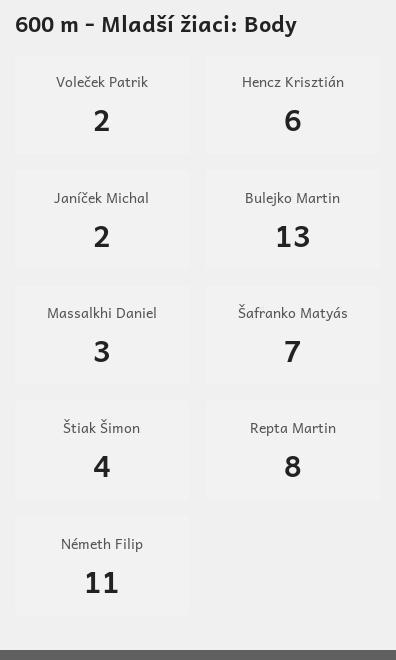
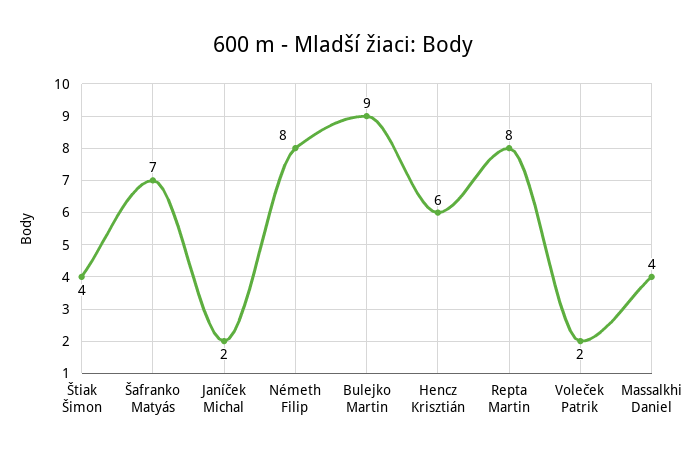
  {
    "Voleček Patrik": 2,
    "Hencz Krisztián": 6,
    "Janíček Michal": 2,
-   "Bulejko Martin": 13,
+   "Bulejko Martin": 9,
-   "Massalkhi Daniel": 3,
+   "Massalkhi Daniel": 4,
    "Šafranko Matyás": 7,
    "Štiak Šimon": 4,
    "Repta Martin": 8,
-   "Németh Filip": 11
+   "Németh Filip": 8
  }

